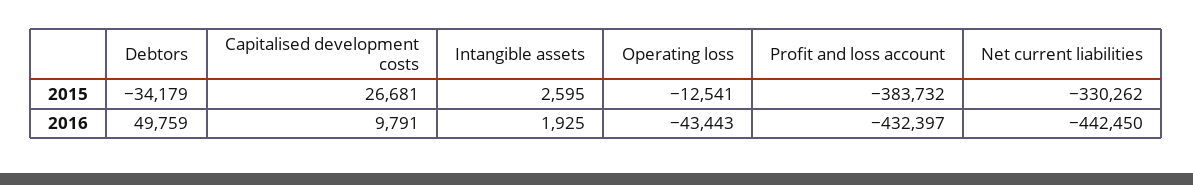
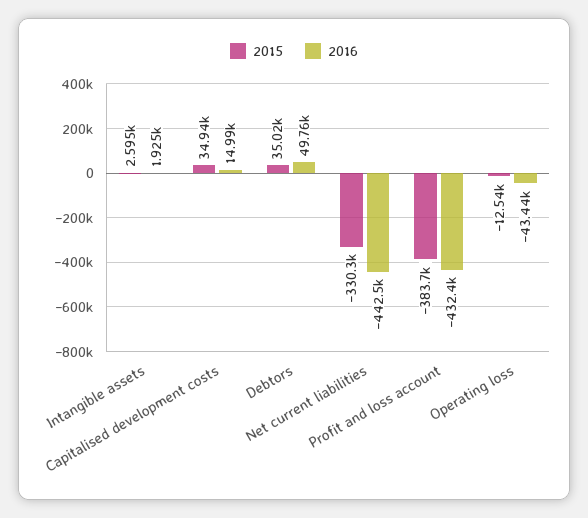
  {
    "2015": {
-     "Debtors": -34179,
+     "Debtors": 35020,
-     "Capitalised development costs": 26681,
+     "Capitalised development costs": 34940,
      "Intangible assets": 2595,
      "Operating loss": -12541,
      "Profit and loss account": -383732,
      "Net current liabilities": -330262
    },
    "2016": {
      "Debtors": 49759,
-     "Capitalised development costs": 9791,
+     "Capitalised development costs": 14990,
      "Intangible assets": 1925,
      "Operating loss": -43443,
      "Profit and loss account": -432397,
      "Net current liabilities": -442450
    }
  }

